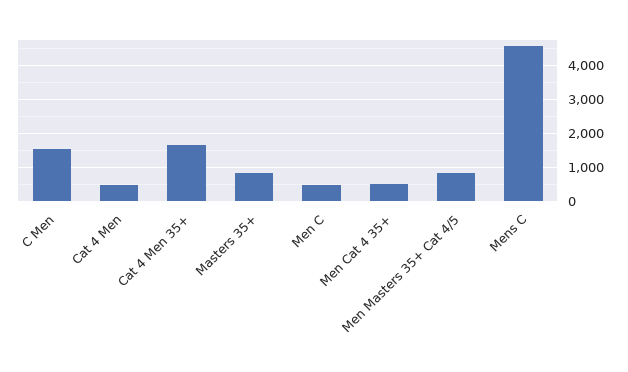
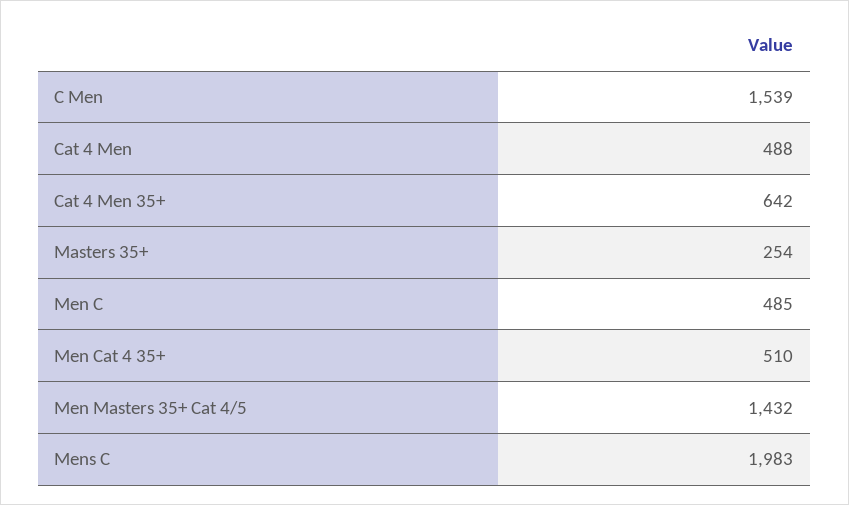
  {
    "C Men": 1539,
    "Cat 4 Men": 488,
-   "Cat 4 Men 35+": 1600,
+   "Cat 4 Men 35+": 642,
-   "Masters 35+": 800,
+   "Masters 35+": 254,
    "Men C": 485,
    "Men Cat 4 35+": 510,
-   "Men Masters 35+ Cat 4/5": 800,
+   "Men Masters 35+ Cat 4/5": 1432,
-   "Mens C": 4600
+   "Mens C": 1983
  }

